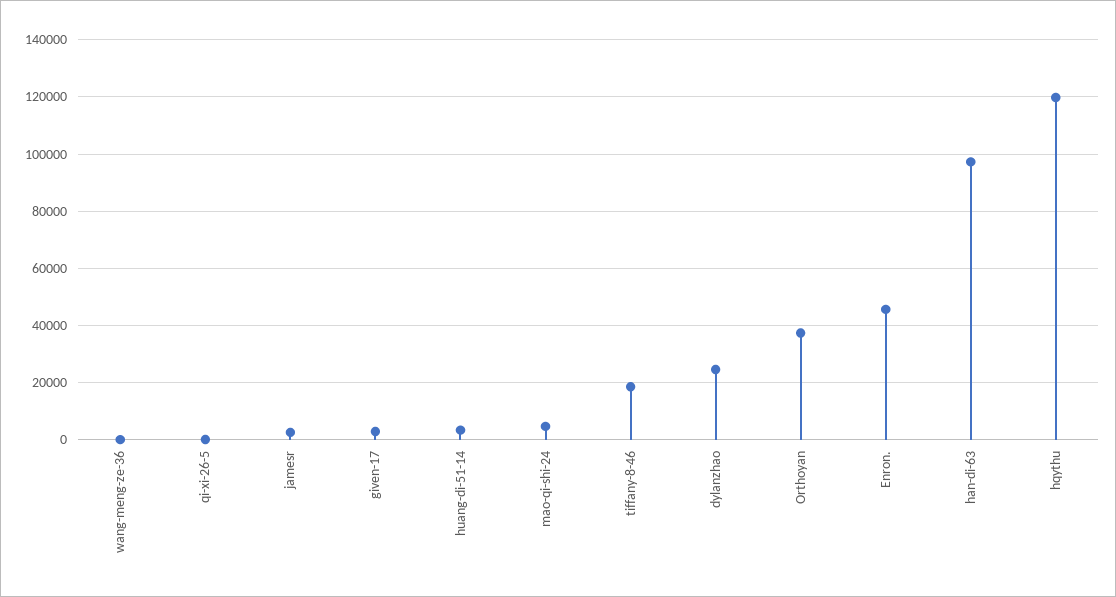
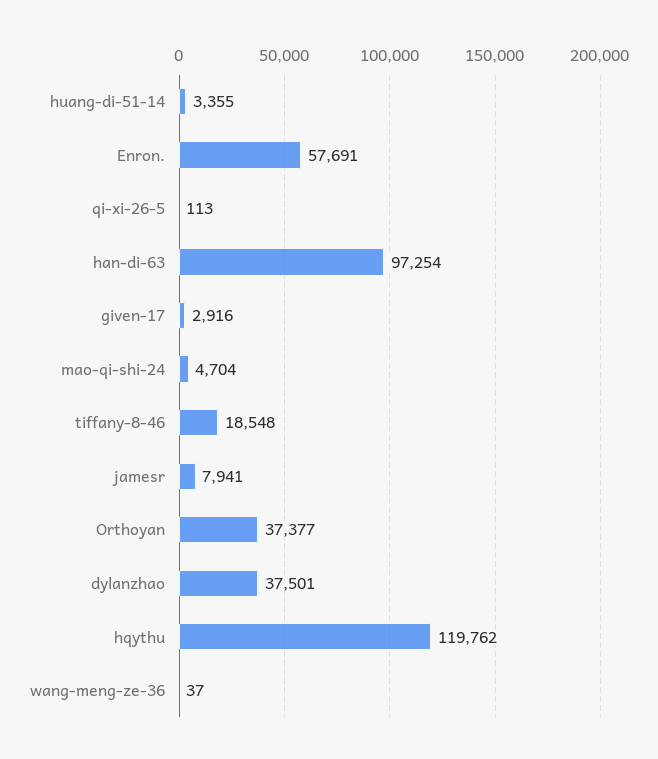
  {
    "wang-meng-ze-36": 37,
    "qi-xi-26-5": 113,
-   "jamesr": 2500,
+   "jamesr": 7941,
    "given-17": 2916,
    "huang-di-51-14": 3355,
    "mao-qi-shi-24": 4704,
    "tiffany-8-46": 18548,
-   "dylanzhao": 25000,
+   "dylanzhao": 37501,
    "Orthoyan": 37377,
-   "Enron.": 45000,
+   "Enron.": 57691,
    "han-di-63": 97254,
    "hqythu": 119762
  }

